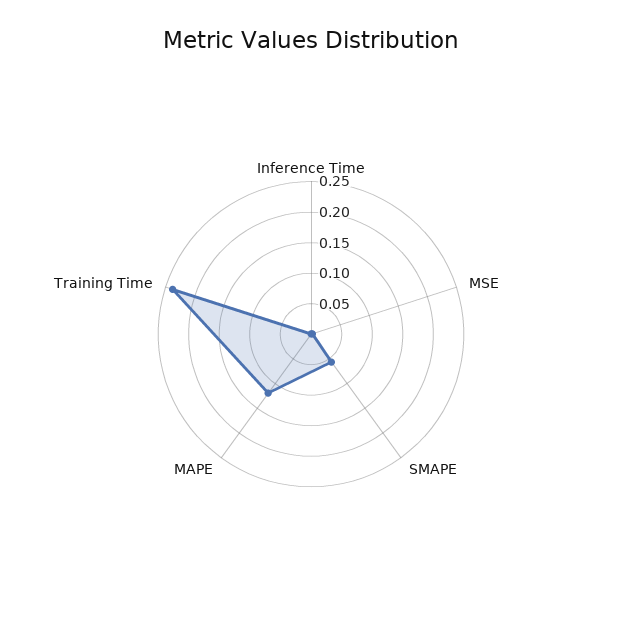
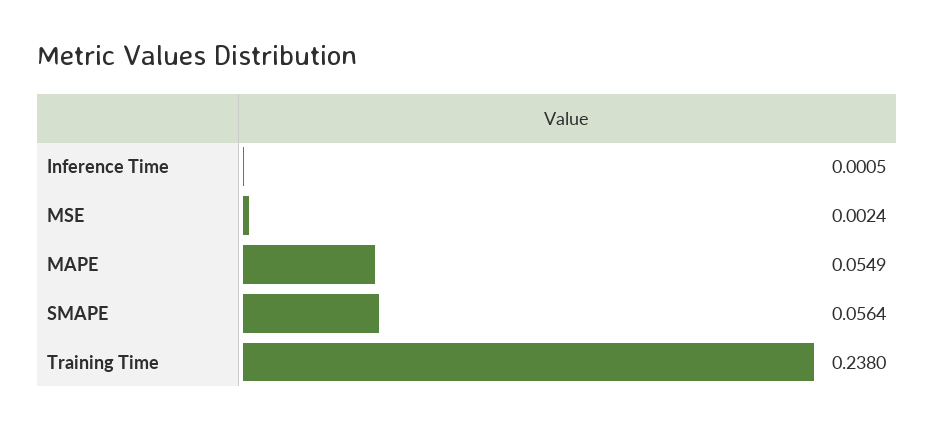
  {
    "Inference Time": 0.0005,
    "MSE": 0.0024,
    "SMAPE": 0.0564,
-   "MAPE": 0.125,
+   "MAPE": 0.0549,
    "Training Time": 0.238
  }

